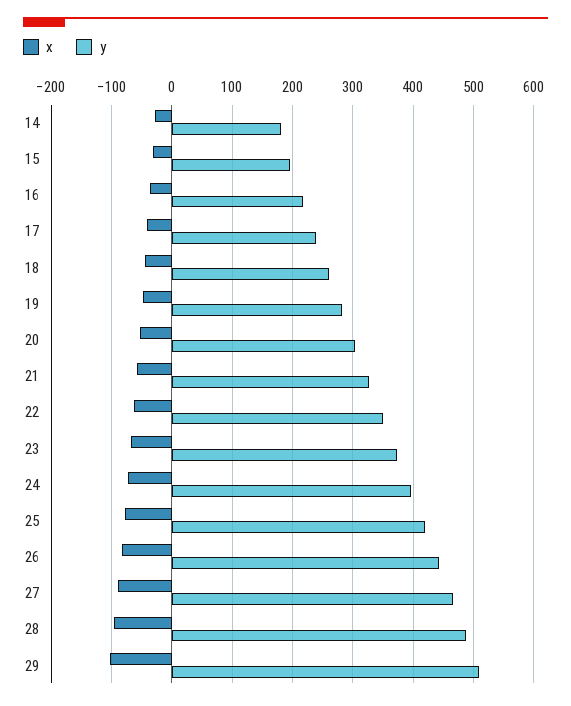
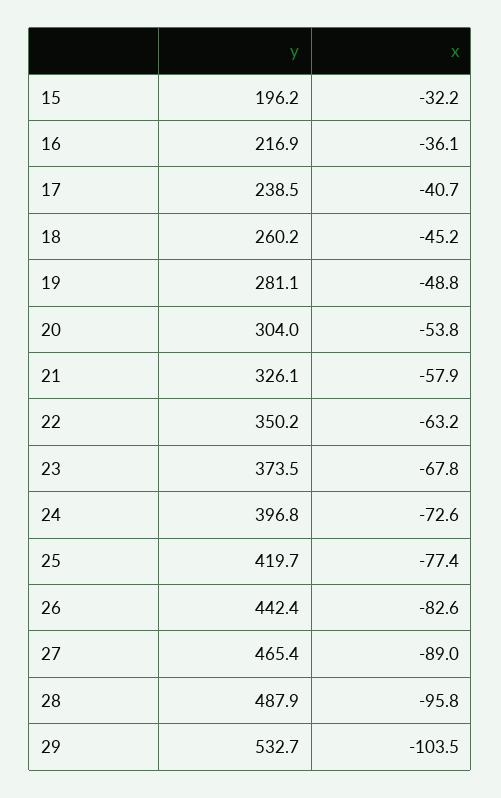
  {
    "x": {
-     "14": -30,
      "15": -32.2,
      "16": -36.1,
      "17": -40.7,
      "18": -45.2,
      "19": -48.8,
      "20": -53.8,
      "21": -57.9,
      "22": -63.2,
      "23": -67.8,
      "24": -72.6,
      "25": -77.4,
      "26": -82.6,
      "27": -89,
      "28": -95.8,
      "29": -103.5
    },
    "y": {
-     "14": 180,
      "15": 196.2,
      "16": 216.9,
      "17": 238.5,
      "18": 260.2,
      "19": 281.1,
      "20": 304,
      "21": 326.1,
      "22": 350.2,
      "23": 373.5,
      "24": 396.8,
      "25": 419.7,
      "26": 442.4,
      "27": 465.4,
      "28": 487.9,
-     "29": 510
+     "29": 532.7
    }
  }

